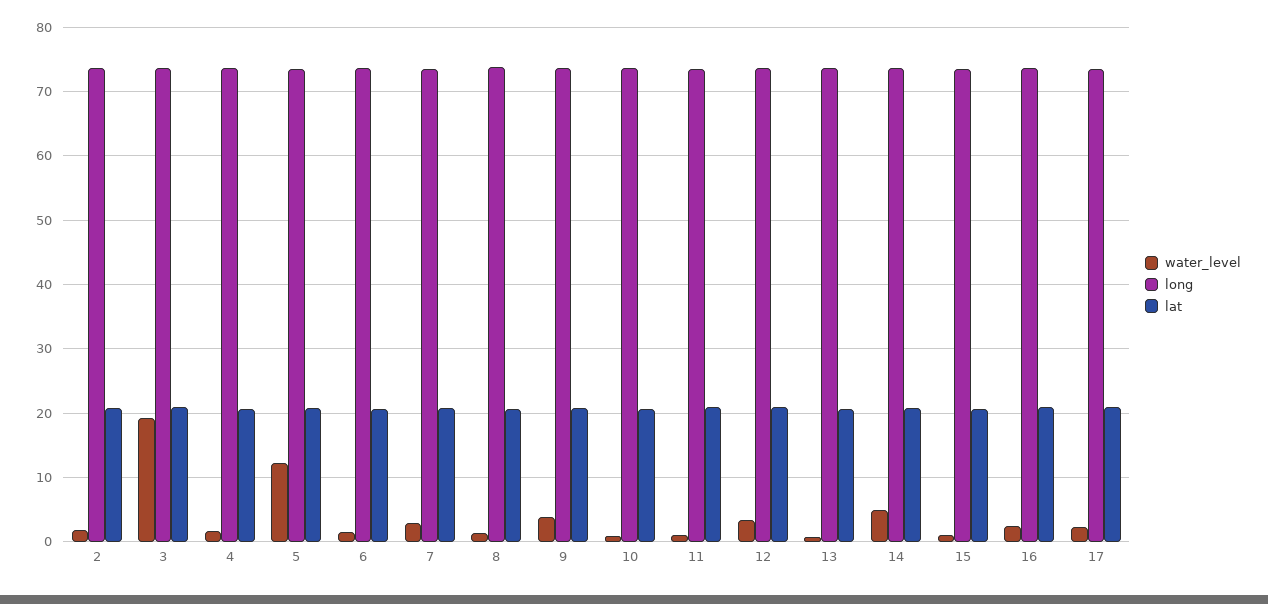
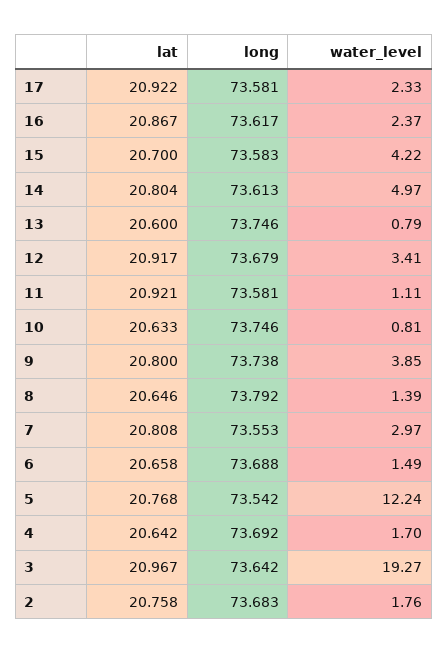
  {
    "water_level": {
      "2": 1.76,
      "3": 19.27,
      "4": 1.7,
      "5": 12.24,
      "6": 1.49,
      "7": 2.97,
      "8": 1.39,
      "9": 3.85,
      "10": 0.81,
      "11": 1.11,
      "12": 3.41,
      "13": 0.79,
      "14": 4.97,
-     "15": 1,
+     "15": 4.22,
      "16": 2.37,
      "17": 2.33
    },
    "long": {
      "2": 73.683,
      "3": 73.642,
      "4": 73.692,
      "5": 73.542,
      "6": 73.688,
      "7": 73.553,
      "8": 73.792,
      "9": 73.738,
      "10": 73.746,
      "11": 73.581,
      "12": 73.679,
      "13": 73.746,
      "14": 73.613,
      "15": 73.583,
      "16": 73.617,
      "17": 73.581
    },
    "lat": {
      "2": 20.758,
      "3": 20.967,
      "4": 20.642,
      "5": 20.768,
      "6": 20.658,
      "7": 20.808,
      "8": 20.646,
      "9": 20.8,
      "10": 20.633,
      "11": 20.921,
      "12": 20.917,
      "13": 20.6,
      "14": 20.804,
      "15": 20.7,
      "16": 20.867,
      "17": 20.922
    }
  }

